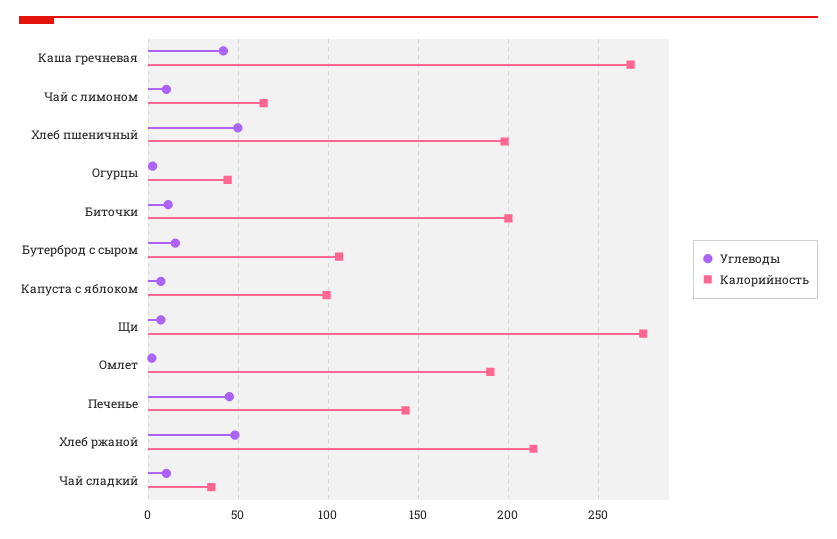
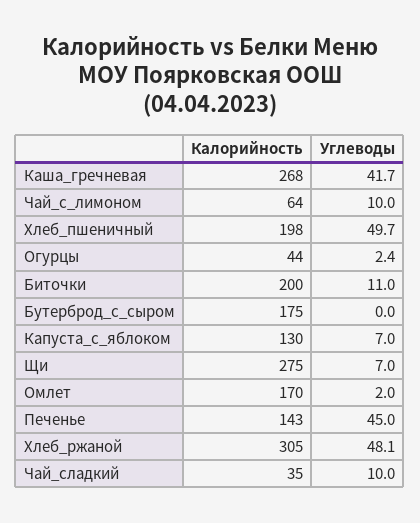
  {
    "Углеводы": {
      "Каша гречневая": 41.7,
      "Чай с лимоном": 10,
      "Хлеб пшеничный": 49.7,
      "Огурцы": 2.4,
      "Биточки": 11,
-     "Бутерброд с сыром": 15,
+     "Бутерброд с сыром": 0,
      "Капуста с яблоком": 7,
      "Щи": 7,
      "Омлет": 2,
      "Печенье": 45,
      "Хлеб ржаной": 48.1,
      "Чай сладкий": 10
    },
    "Калорийность": {
      "Каша гречневая": 268,
      "Чай с лимоном": 64,
      "Хлеб пшеничный": 198,
      "Огурцы": 44,
      "Биточки": 200,
-     "Бутерброд с сыром": 105,
+     "Бутерброд с сыром": 175,
-     "Капуста с яблоком": 100,
+     "Капуста с яблоком": 130,
      "Щи": 275,
-     "Омлет": 190,
+     "Омлет": 170,
      "Печенье": 143,
-     "Хлеб ржаной": 215,
+     "Хлеб ржаной": 305,
      "Чай сладкий": 35
    }
  }

